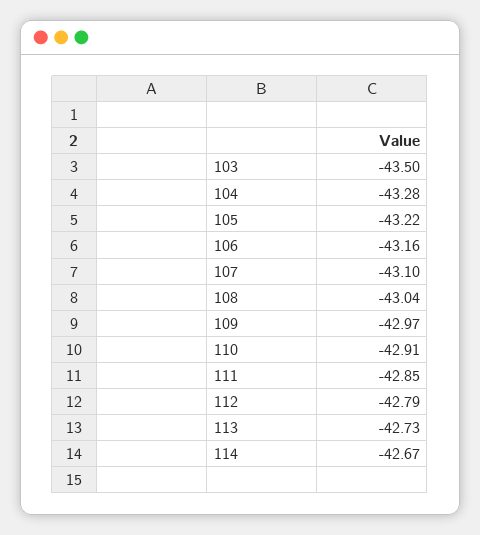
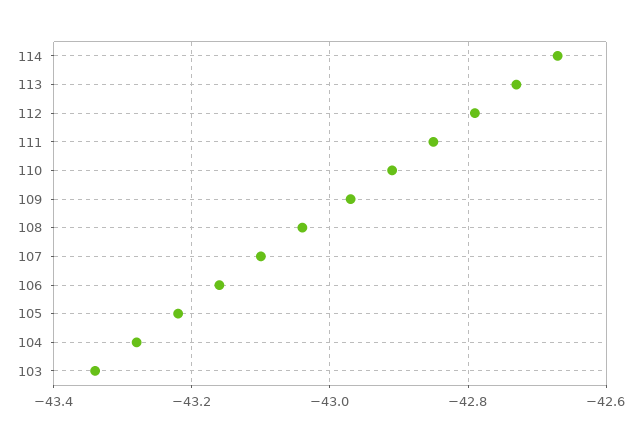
  {
-   "103": -43.5,
+   "103": -43.35,
    "104": -43.28,
    "105": -43.22,
    "106": -43.16,
    "107": -43.1,
    "108": -43.04,
    "109": -42.97,
    "110": -42.91,
    "111": -42.85,
    "112": -42.79,
    "113": -42.73,
    "114": -42.67
  }

